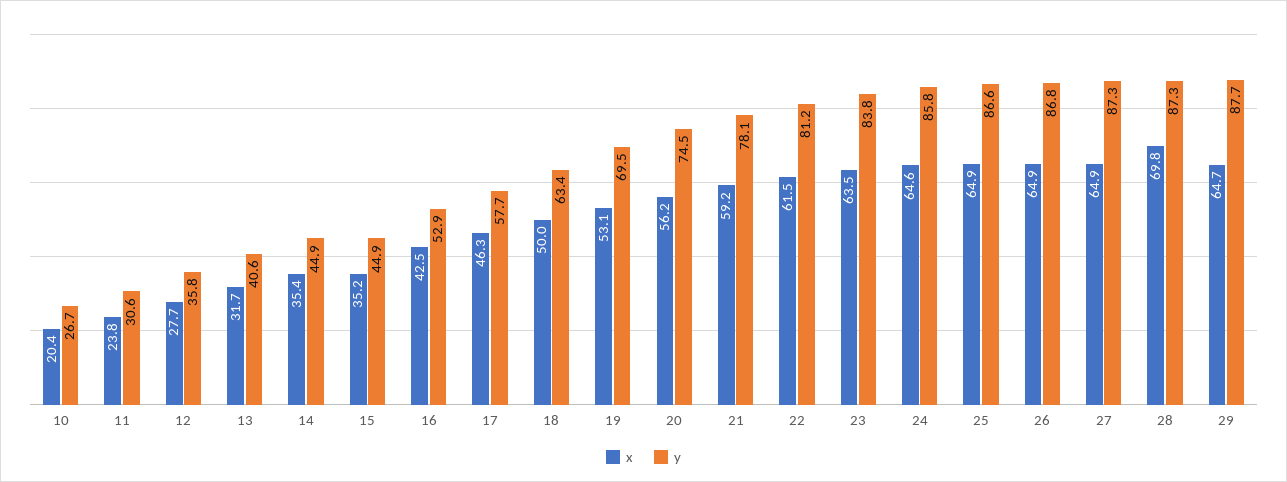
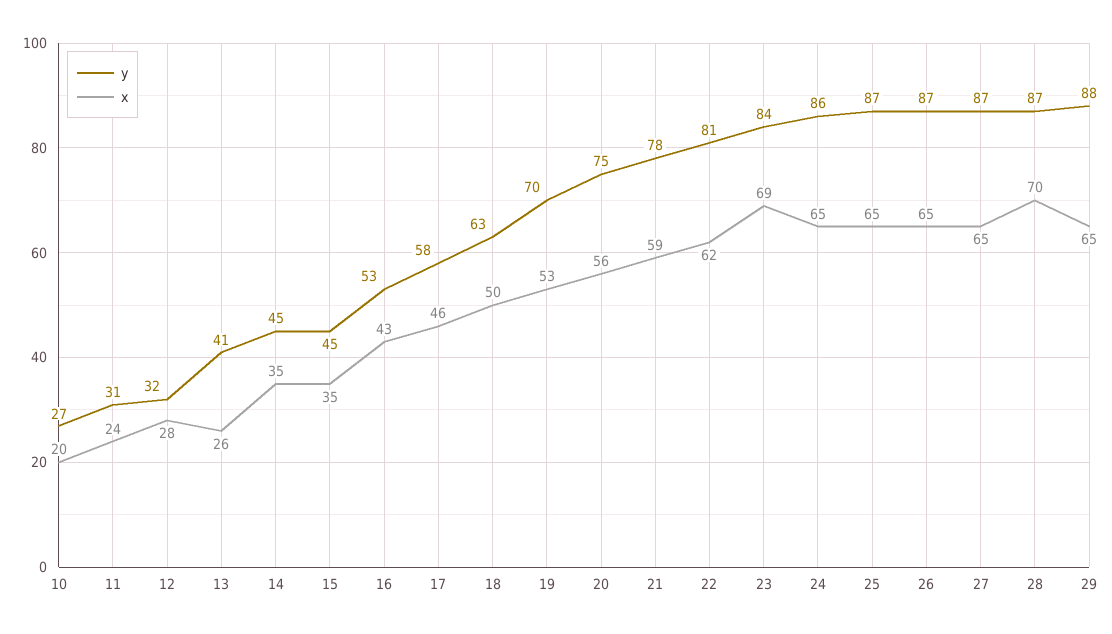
  {
    "x": {
      "10": 20.4,
      "11": 23.8,
      "12": 27.7,
-     "13": 31.7,
+     "13": 26,
      "14": 35.4,
      "15": 35.2,
      "16": 42.5,
      "17": 46.3,
      "18": 50,
      "19": 53.1,
      "20": 56.2,
      "21": 59.2,
      "22": 61.5,
-     "23": 63.5,
+     "23": 69,
      "24": 64.6,
      "25": 64.9,
      "26": 64.9,
      "27": 64.9,
      "28": 69.8,
      "29": 64.7
    },
    "y": {
      "10": 26.7,
      "11": 30.6,
-     "12": 35.8,
+     "12": 32,
      "13": 40.6,
      "14": 44.9,
      "15": 44.9,
      "16": 52.9,
      "17": 57.7,
      "18": 63.4,
      "19": 69.5,
      "20": 74.5,
      "21": 78.1,
      "22": 81.2,
      "23": 83.8,
      "24": 85.8,
      "25": 86.6,
      "26": 86.8,
      "27": 87.3,
      "28": 87.3,
      "29": 87.7
    }
  }

